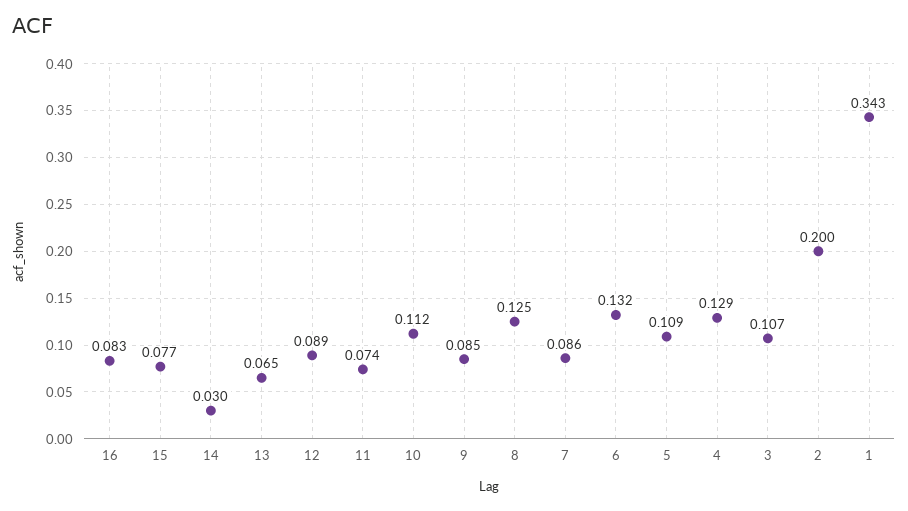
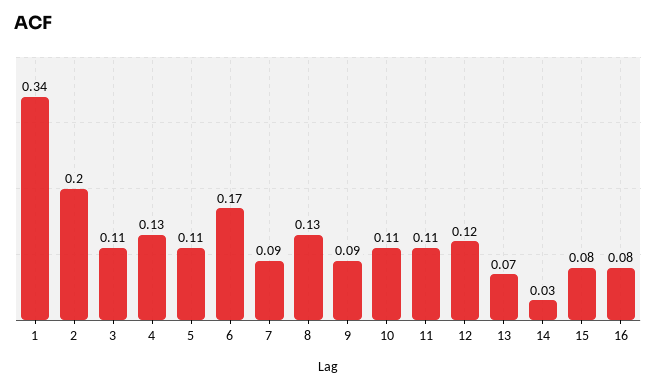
  {
    "16": 0.083,
    "15": 0.077,
    "14": 0.03,
    "13": 0.065,
-   "12": 0.089,
+   "12": 0.12,
-   "11": 0.074,
+   "11": 0.11,
    "10": 0.112,
    "9": 0.085,
    "8": 0.125,
    "7": 0.086,
-   "6": 0.132,
+   "6": 0.17,
    "5": 0.109,
    "4": 0.129,
    "3": 0.107,
    "2": 0.2,
    "1": 0.343
  }

